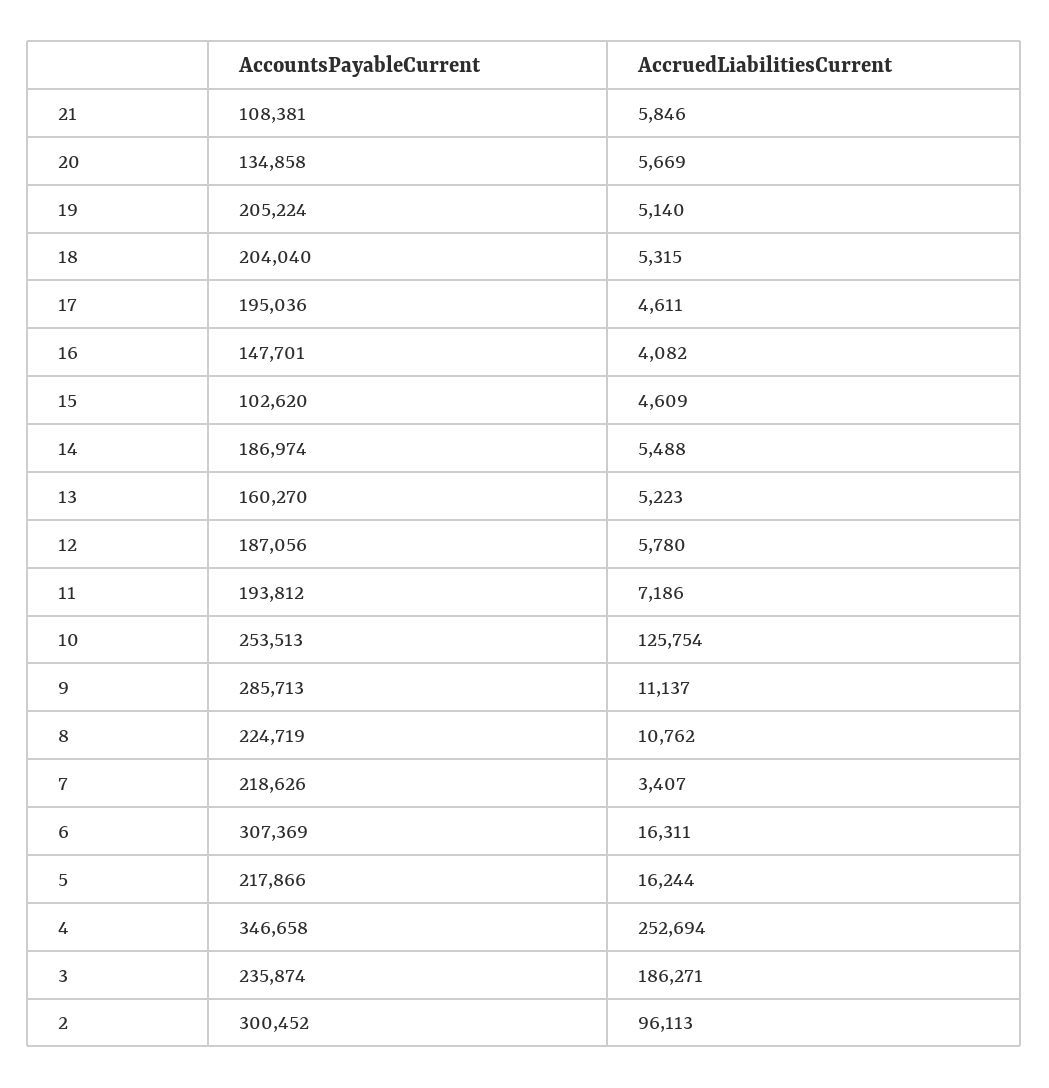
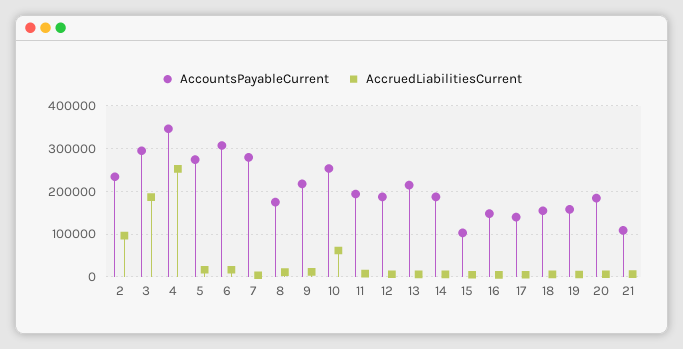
  {
    "AccountsPayableCurrent": {
      "21": 108381,
-     "20": 134858,
+     "20": 180000,
-     "19": 205224,
+     "19": 160000,
-     "18": 204040,
+     "18": 160000,
-     "17": 195036,
+     "17": 140000,
      "16": 147701,
      "15": 102620,
      "14": 186974,
-     "13": 160270,
+     "13": 220000,
      "12": 187056,
      "11": 193812,
      "10": 253513,
-     "9": 285713,
+     "9": 220000,
-     "8": 224719,
+     "8": 180000,
-     "7": 218626,
+     "7": 280000,
      "6": 307369,
-     "5": 217866,
+     "5": 280000,
      "4": 346658,
-     "3": 235874,
+     "3": 300000,
-     "2": 300452
+     "2": 240000
    },
    "AccruedLiabilitiesCurrent": {
      "21": 5846,
      "20": 5669,
      "19": 5140,
      "18": 5315,
      "17": 4611,
      "16": 4082,
      "15": 4609,
      "14": 5488,
      "13": 5223,
      "12": 5780,
      "11": 7186,
-     "10": 125754,
+     "10": 60000,
      "9": 11137,
      "8": 10762,
      "7": 3407,
      "6": 16311,
      "5": 16244,
      "4": 252694,
      "3": 186271,
      "2": 96113
    }
  }

